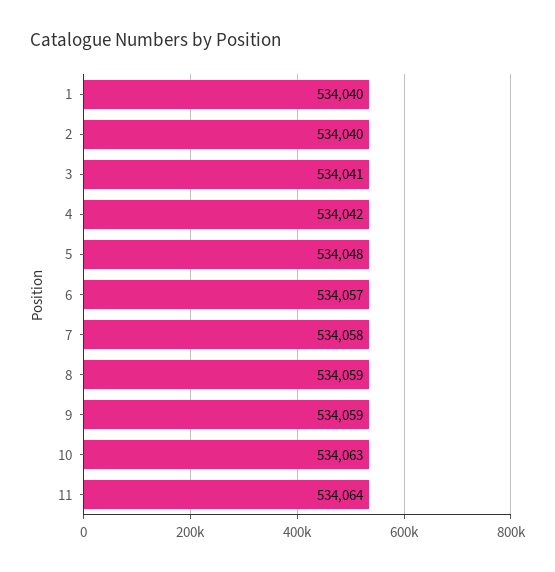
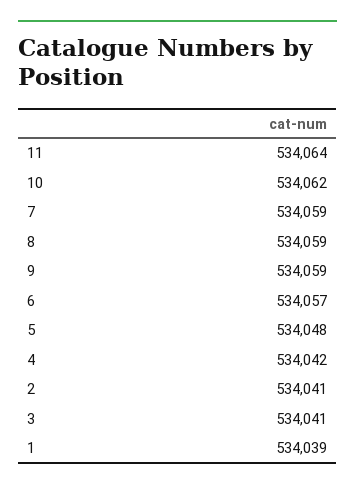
  {
-   "1": 534040,
+   "1": 534039,
-   "2": 534040,
+   "2": 534041,
    "3": 534041,
    "4": 534042,
    "5": 534048,
    "6": 534057,
-   "7": 534058,
+   "7": 534059,
    "8": 534059,
    "9": 534059,
-   "10": 534063,
+   "10": 534062,
    "11": 534064
  }

